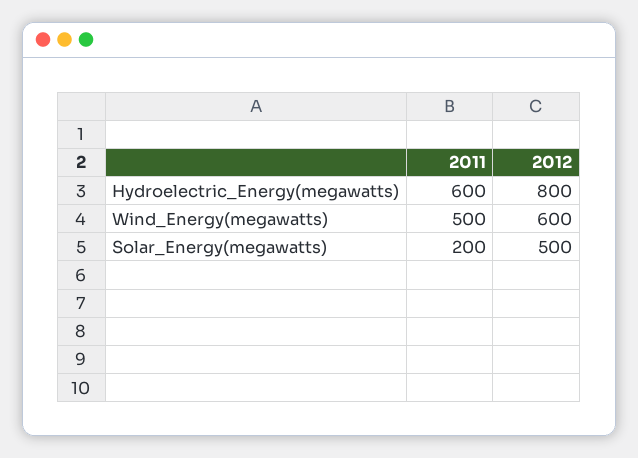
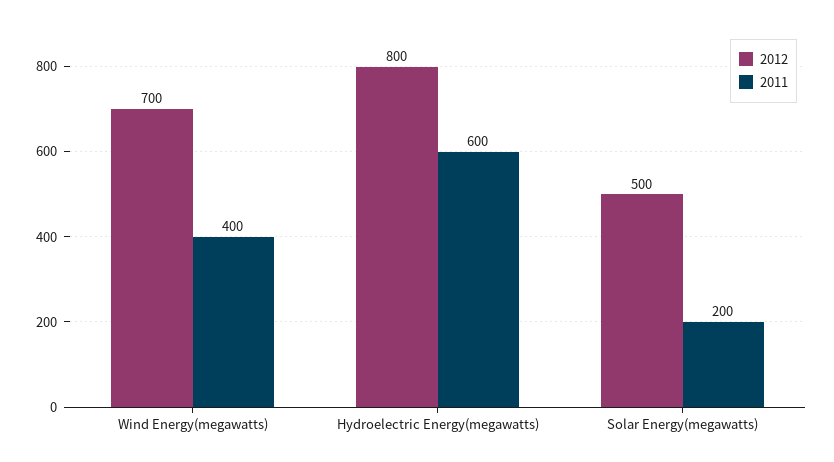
  {
    "2011": {
      "Hydroelectric_Energy(megawatts)": 600,
-     "Wind_Energy(megawatts)": 500,
+     "Wind_Energy(megawatts)": 400,
      "Solar_Energy(megawatts)": 200
    },
    "2012": {
      "Hydroelectric_Energy(megawatts)": 800,
-     "Wind_Energy(megawatts)": 600,
+     "Wind_Energy(megawatts)": 700,
      "Solar_Energy(megawatts)": 500
    }
  }

